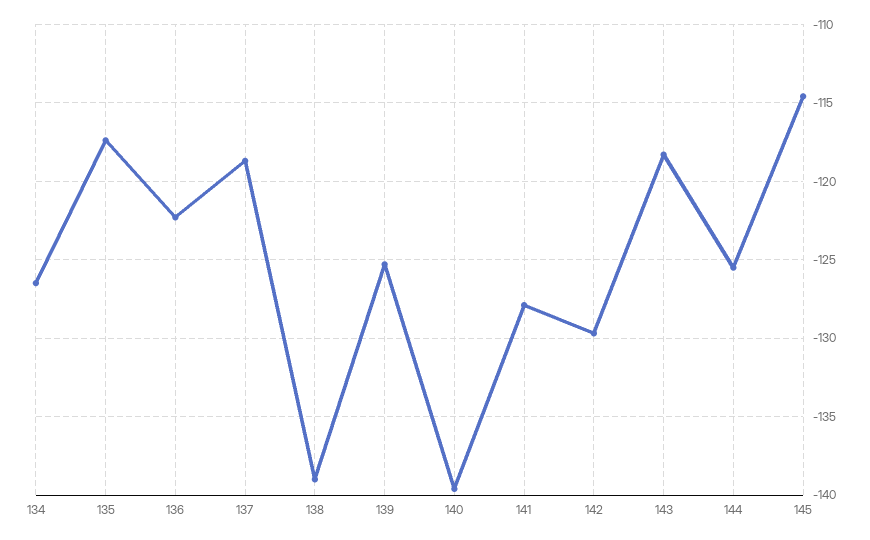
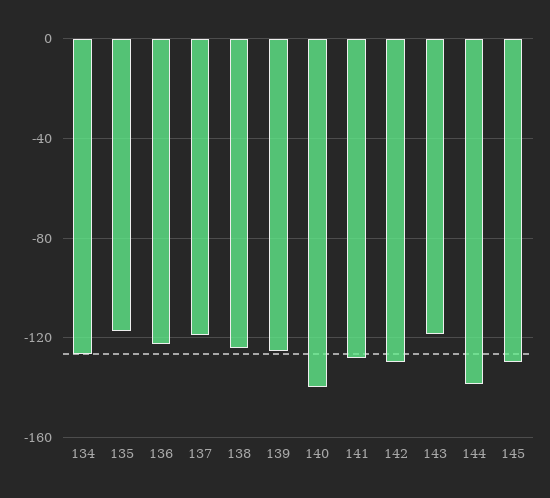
  {
    "134": -126.5,
    "135": -117.5,
    "136": -122.5,
    "137": -118.5,
-   "138": -139,
+   "138": -125,
    "139": -125.5,
    "140": -139.5,
    "141": -128,
    "142": -129.5,
    "143": -118.5,
-   "144": -125.5,
+   "144": -140,
-   "145": -114.5
+   "145": -130
  }

